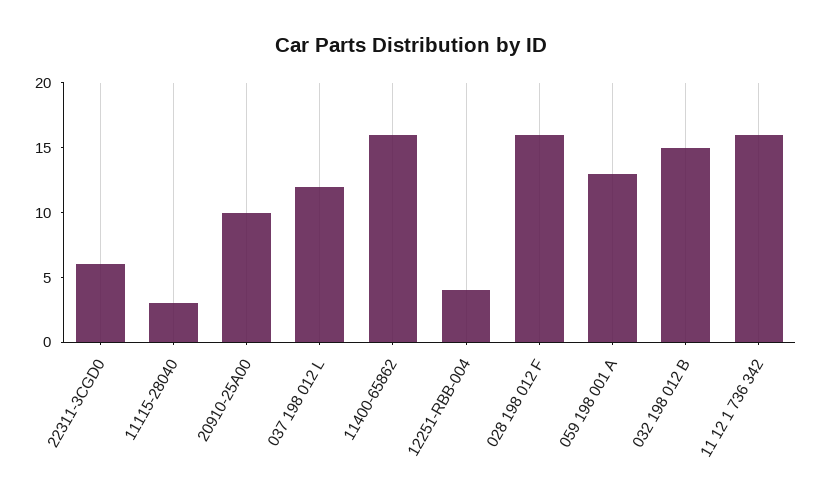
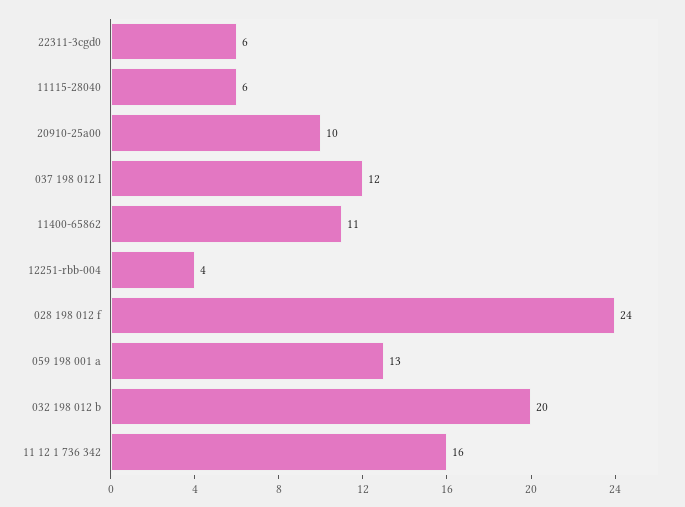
  {
    "22311-3CGD0": 6,
-   "11115-28040": 3,
+   "11115-28040": 6,
    "20910-25A00": 10,
    "037 198 012 L": 12,
-   "11400-65862": 16,
+   "11400-65862": 11,
    "12251-RBB-004": 4,
-   "028 198 012 F": 16,
+   "028 198 012 F": 24,
    "059 198 001 A": 13,
-   "032 198 012 B": 15,
+   "032 198 012 B": 20,
    "11 12 1 736 342": 16
  }

